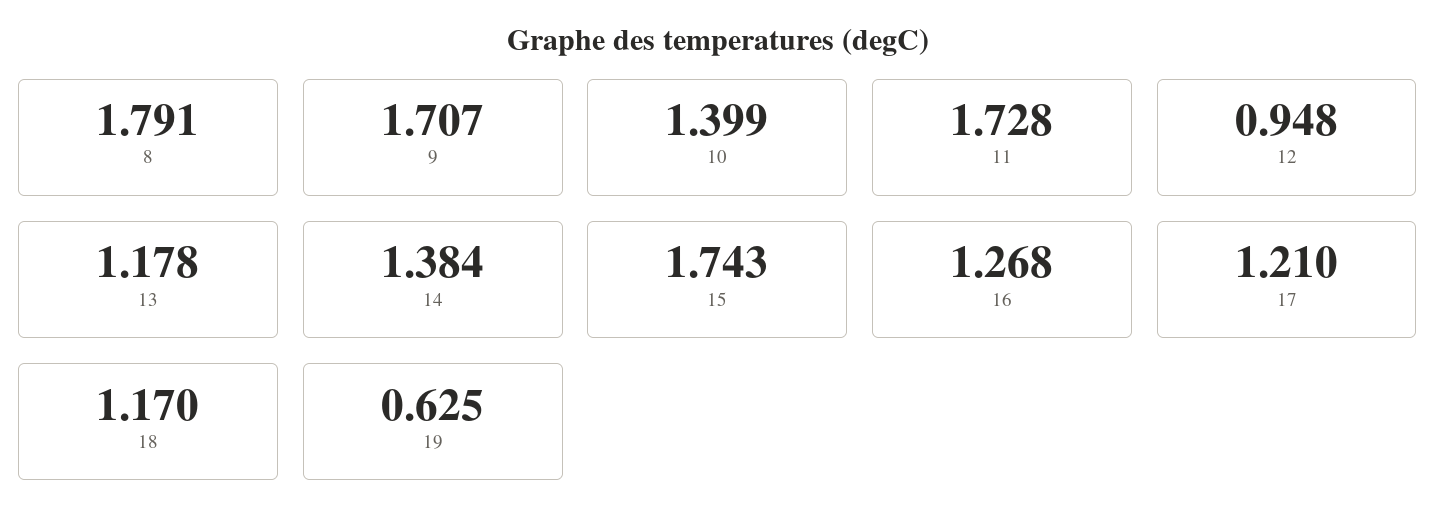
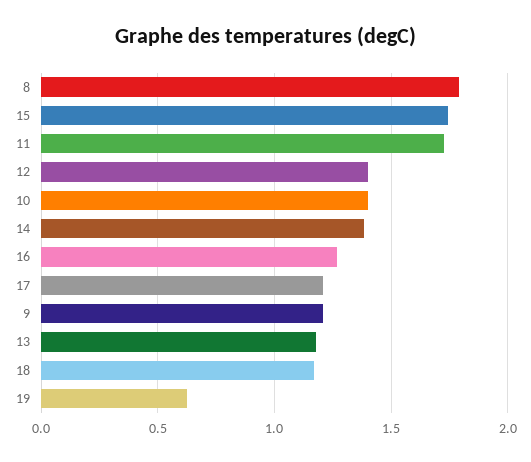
  {
    "8": 1.791,
-   "9": 1.707,
+   "9": 1.2,
    "10": 1.399,
    "11": 1.728,
-   "12": 0.948,
+   "12": 1.4,
    "13": 1.178,
    "14": 1.384,
    "15": 1.743,
    "16": 1.268,
    "17": 1.21,
    "18": 1.17,
    "19": 0.625
  }

